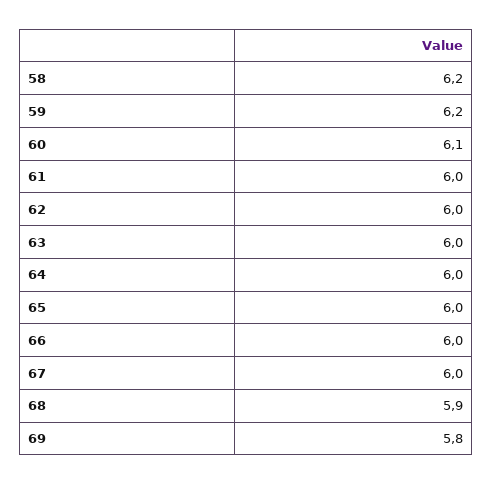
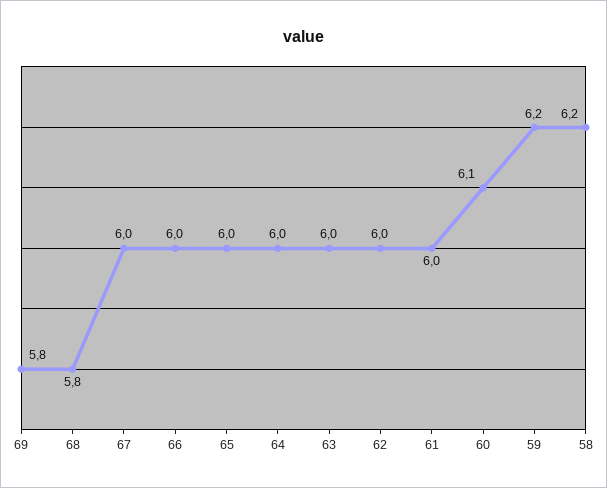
  {
    "58": 6.2,
    "59": 6.2,
    "60": 6.1,
    "61": 6,
    "62": 6,
    "63": 6,
    "64": 6,
    "65": 6,
    "66": 6,
    "67": 6,
-   "68": 5.9,
+   "68": 5.8,
    "69": 5.8
  }

